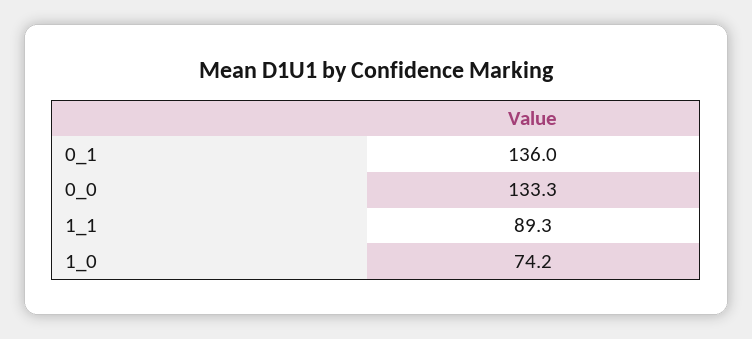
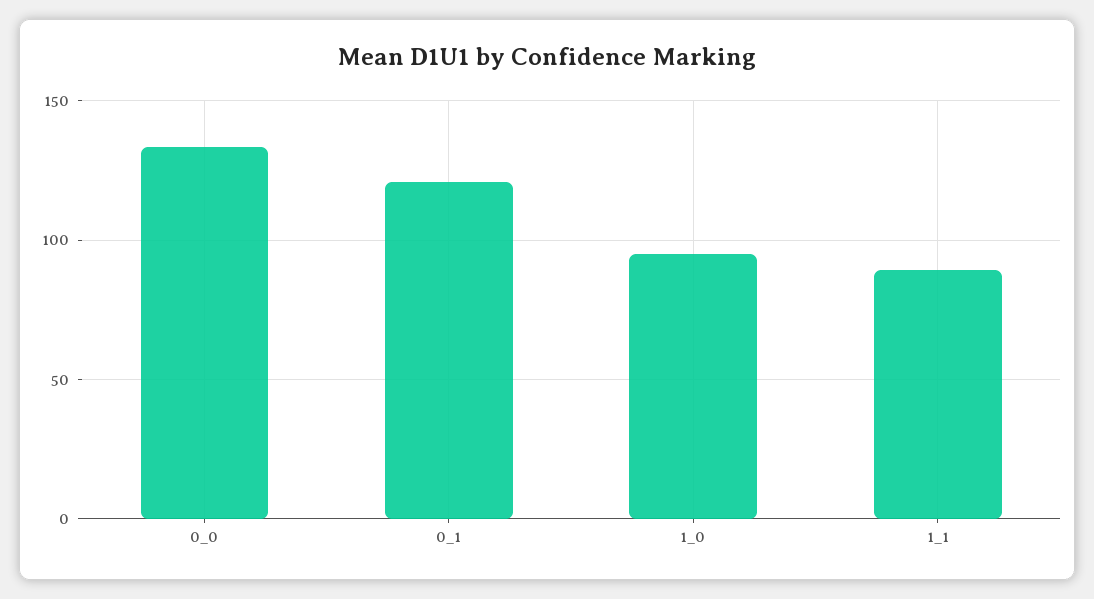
  {
-   "0_1": 136,
+   "0_1": 120,
    "0_0": 133.3,
    "1_1": 89.3,
-   "1_0": 74.2
+   "1_0": 95
  }

